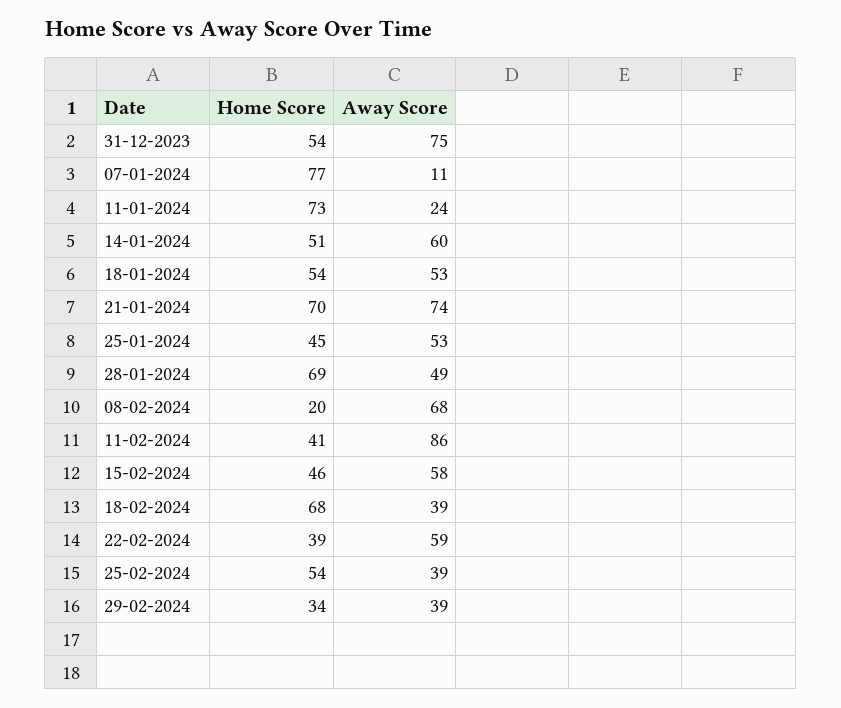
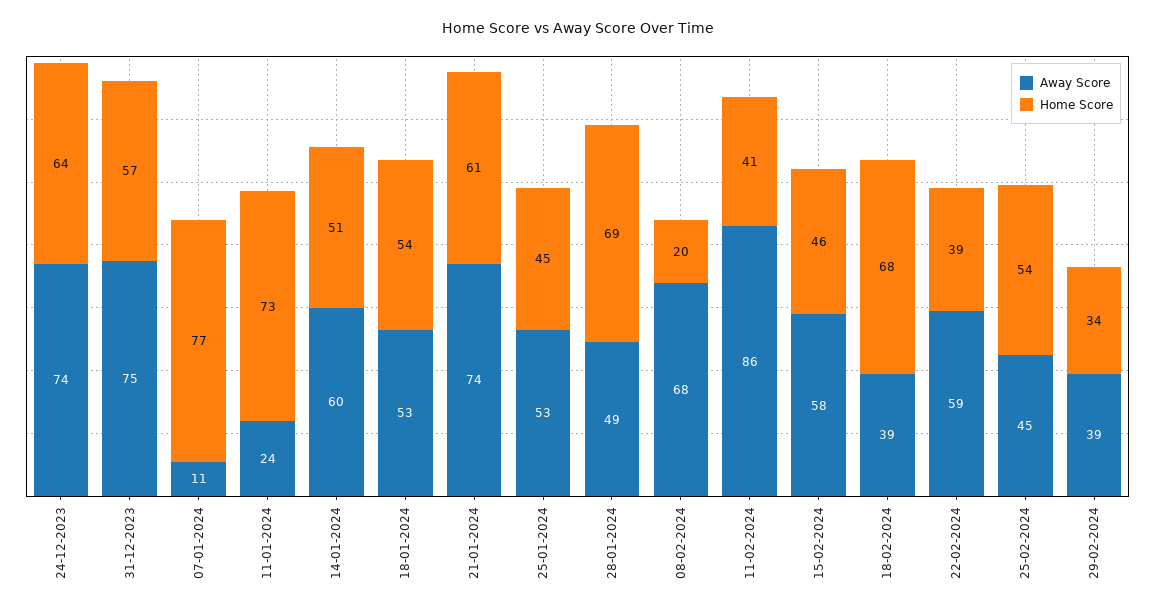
  {
    "Home Score": {
-     "31-12-2023": 54,
+     "31-12-2023": 57,
      "07-01-2024": 77,
      "11-01-2024": 73,
      "14-01-2024": 51,
      "18-01-2024": 54,
-     "21-01-2024": 70,
+     "21-01-2024": 61,
      "25-01-2024": 45,
      "28-01-2024": 69,
      "08-02-2024": 20,
      "11-02-2024": 41,
      "15-02-2024": 46,
      "18-02-2024": 68,
      "22-02-2024": 39,
      "25-02-2024": 54,
-     "29-02-2024": 34
+     "29-02-2024": 34,
+     "24-12-2023": 64
    },
    "Away Score": {
      "31-12-2023": 75,
      "07-01-2024": 11,
      "11-01-2024": 24,
      "14-01-2024": 60,
      "18-01-2024": 53,
      "21-01-2024": 74,
      "25-01-2024": 53,
      "28-01-2024": 49,
      "08-02-2024": 68,
      "11-02-2024": 86,
      "15-02-2024": 58,
      "18-02-2024": 39,
      "22-02-2024": 59,
-     "25-02-2024": 39,
+     "25-02-2024": 45,
-     "29-02-2024": 39
+     "29-02-2024": 39,
+     "24-12-2023": 74
    }
  }

